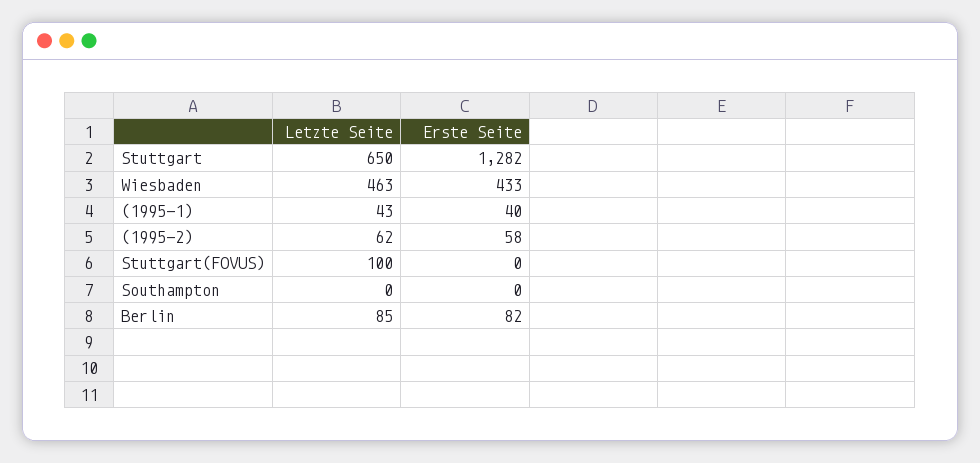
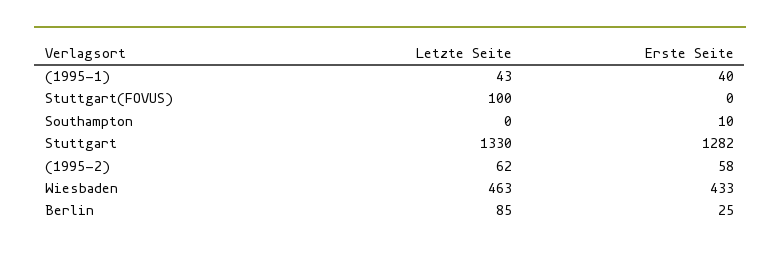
  {
    "Letzte Seite": {
-     "Stuttgart": 650,
+     "Stuttgart": 1330,
      "Wiesbaden": 463,
      "(1995-1)": 43,
      "(1995-2)": 62,
      "Stuttgart(FOVUS)": 100,
      "Southampton": 0,
      "Berlin": 85
    },
    "Erste Seite": {
      "Stuttgart": 1282,
      "Wiesbaden": 433,
      "(1995-1)": 40,
      "(1995-2)": 58,
      "Stuttgart(FOVUS)": 0,
-     "Southampton": 0,
+     "Southampton": 10,
-     "Berlin": 82
+     "Berlin": 25
    }
  }

